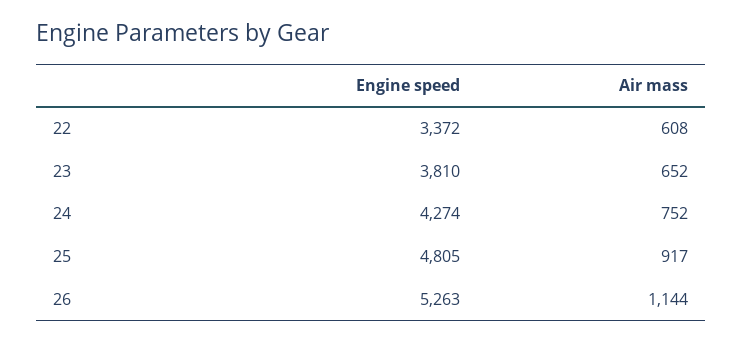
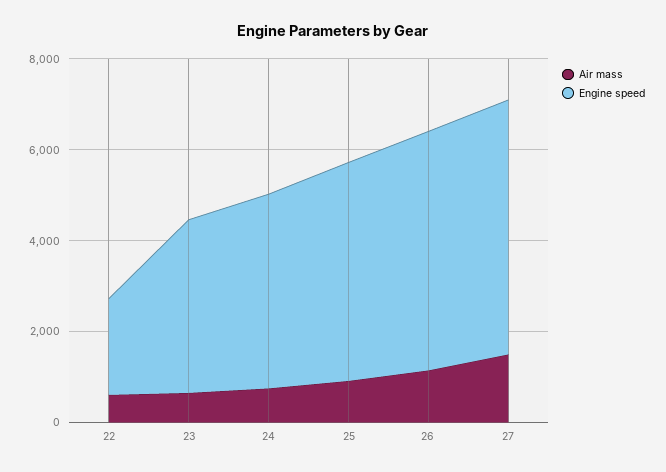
  {
    "Engine speed": {
-     "22": 3372,
+     "22": 2000,
      "23": 3810,
      "24": 4274,
      "25": 4805,
-     "26": 5263
+     "26": 5263,
+     "27": 5500
    },
    "Air mass": {
      "22": 608,
      "23": 652,
      "24": 752,
      "25": 917,
-     "26": 1144
+     "26": 1144,
+     "27": 1500
    }
  }

